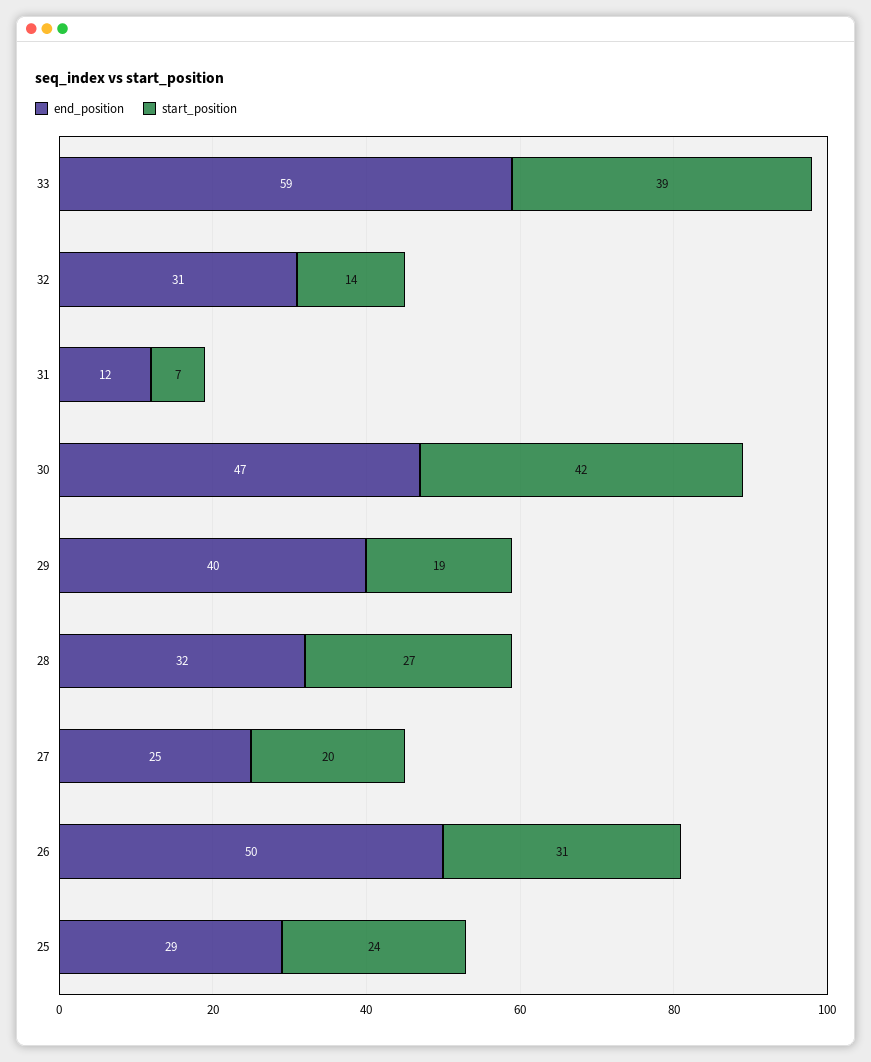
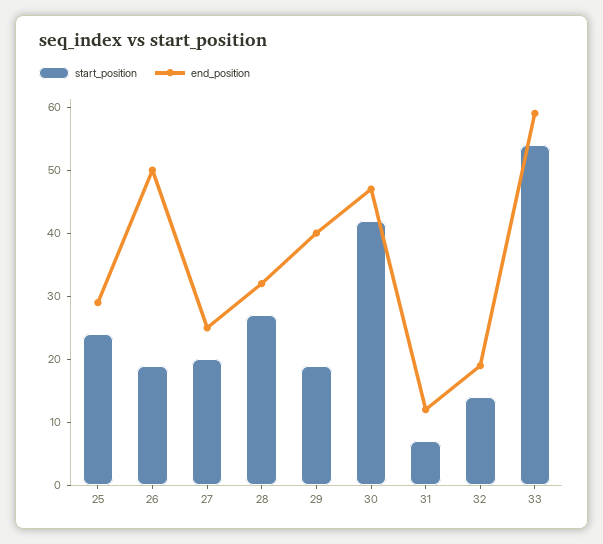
  {
    "end_position": {
      "33": 59,
-     "32": 31,
+     "32": 20,
      "31": 12,
      "30": 47,
      "29": 40,
      "28": 32,
      "27": 25,
      "26": 50,
      "25": 29
    },
    "start_position": {
-     "33": 39,
+     "33": 55,
      "32": 14,
      "31": 7,
      "30": 42,
      "29": 19,
      "28": 27,
      "27": 20,
-     "26": 31,
+     "26": 20,
      "25": 24
    }
  }

